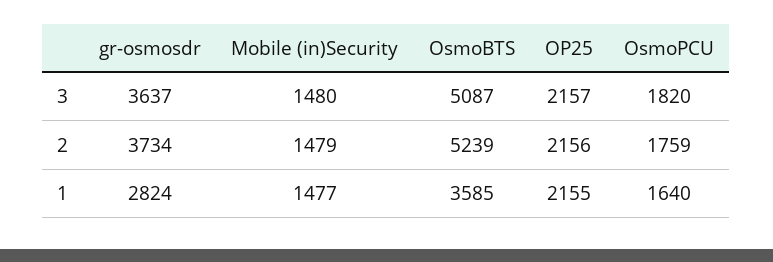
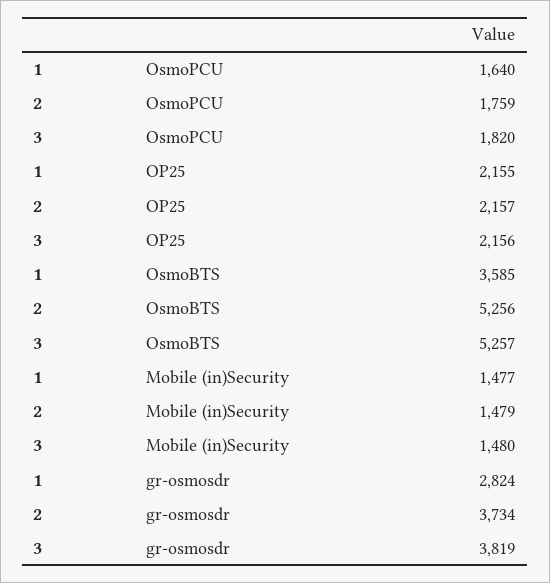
  {
    "gr-osmosdr": {
-     "3": 3637,
+     "3": 3819,
      "2": 3734,
      "1": 2824
    },
    "Mobile (in)Security": {
      "3": 1480,
      "2": 1479,
      "1": 1477
    },
    "OsmoBTS": {
-     "3": 5087,
+     "3": 5257,
-     "2": 5239,
+     "2": 5256,
      "1": 3585
    },
    "OP25": {
-     "3": 2157,
+     "3": 2156,
-     "2": 2156,
+     "2": 2157,
      "1": 2155
    },
    "OsmoPCU": {
      "3": 1820,
      "2": 1759,
      "1": 1640
    }
  }

